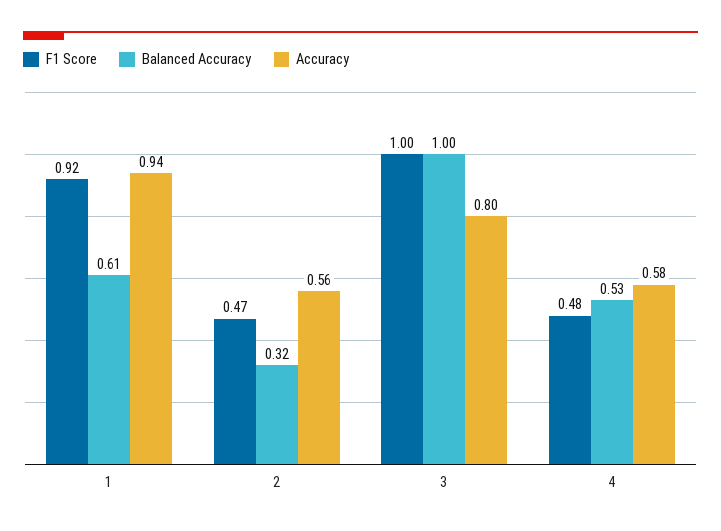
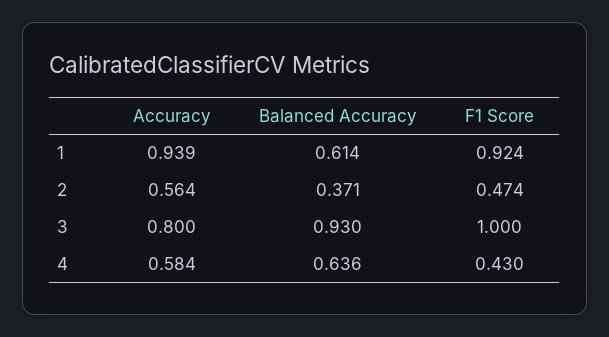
  {
    "F1 Score": {
      "1": 0.924,
      "2": 0.474,
      "3": 1,
-     "4": 0.48
+     "4": 0.43
    },
    "Balanced Accuracy": {
      "1": 0.614,
-     "2": 0.32,
+     "2": 0.371,
-     "3": 1,
+     "3": 0.93,
-     "4": 0.53
+     "4": 0.636
    },
    "Accuracy": {
      "1": 0.939,
      "2": 0.564,
      "3": 0.8,
      "4": 0.584
    }
  }

